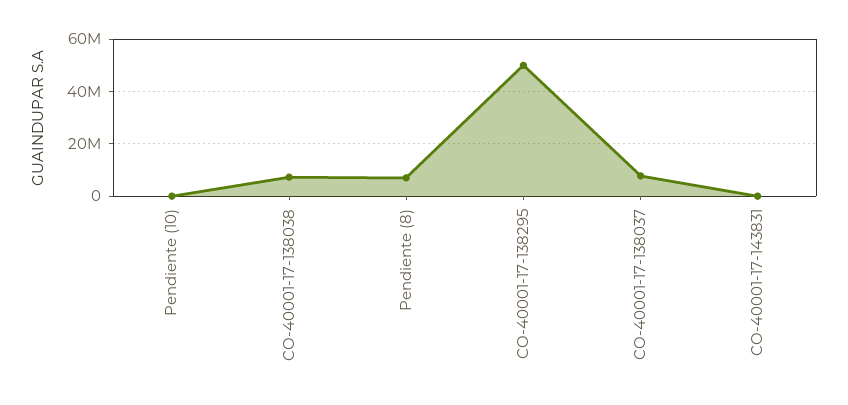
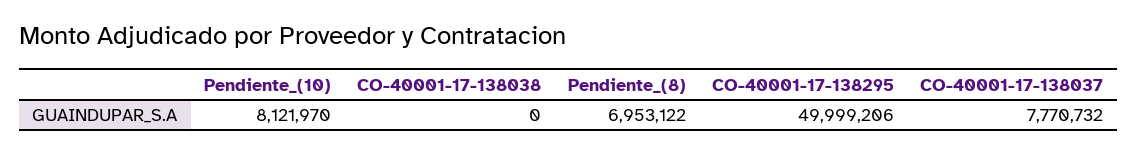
  {
-   "Pendiente (10)": 0,
+   "Pendiente (10)": 8121970,
-   "CO-40001-17-138038": 7500000,
+   "CO-40001-17-138038": 0,
    "Pendiente (8)": 6953122,
    "CO-40001-17-138295": 49999206,
-   "CO-40001-17-138037": 7770732,
+   "CO-40001-17-138037": 7770732
-   "CO-40001-17-143831": 0
  }

